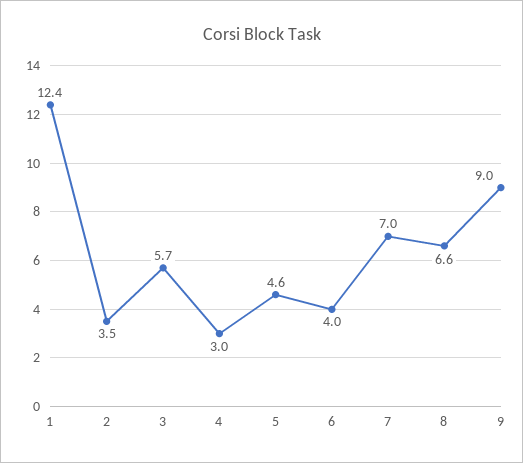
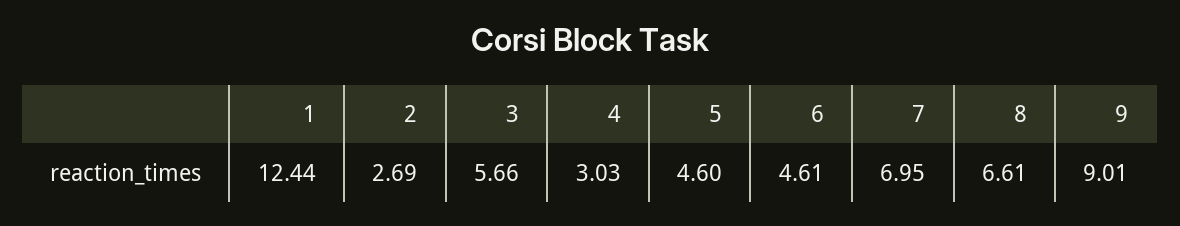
  {
    "1": 12.44,
-   "2": 3.5,
+   "2": 2.69,
    "3": 5.66,
    "4": 3.03,
    "5": 4.6,
-   "6": 4,
+   "6": 4.61,
    "7": 6.95,
    "8": 6.61,
    "9": 9.01
  }

